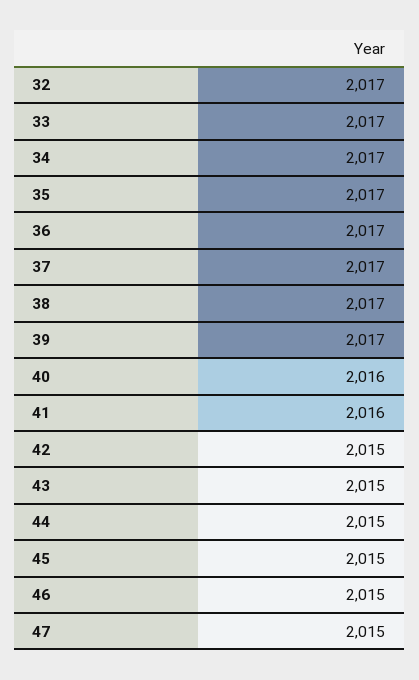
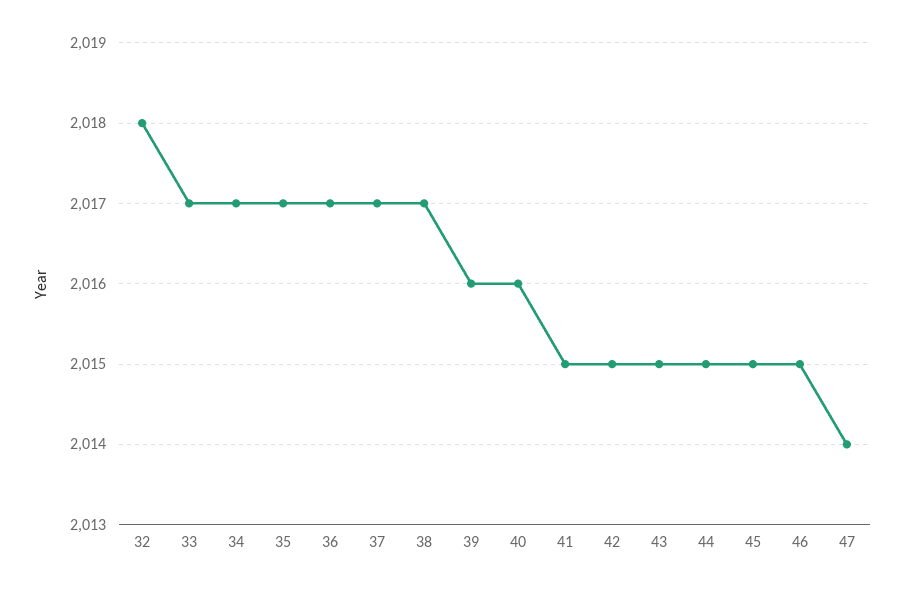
  {
-   "32": 2017,
+   "32": 2018,
    "33": 2017,
    "34": 2017,
    "35": 2017,
    "36": 2017,
    "37": 2017,
    "38": 2017,
-   "39": 2017,
+   "39": 2016,
    "40": 2016,
-   "41": 2016,
+   "41": 2015,
    "42": 2015,
    "43": 2015,
    "44": 2015,
    "45": 2015,
    "46": 2015,
-   "47": 2015
+   "47": 2014
  }

